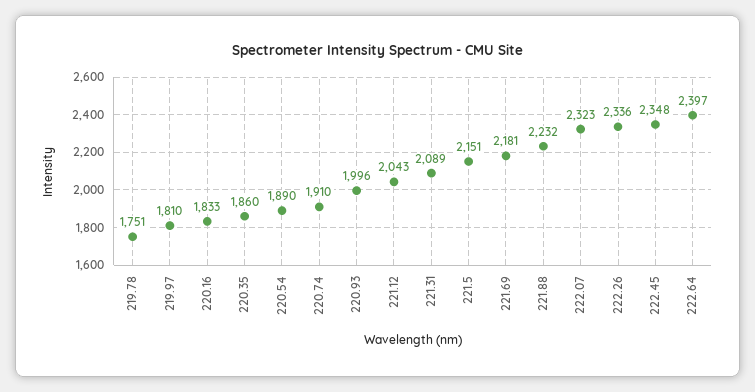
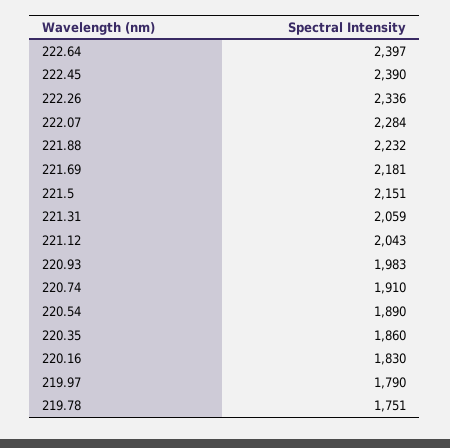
  {
    "219.78": 1751,
-   "219.97": 1810,
+   "219.97": 1790,
-   "220.16": 1833,
+   "220.16": 1830,
    "220.35": 1860,
    "220.54": 1890,
    "220.74": 1910,
-   "220.93": 1996,
+   "220.93": 1983,
    "221.12": 2043,
-   "221.31": 2089,
+   "221.31": 2059,
    "221.5": 2151,
    "221.69": 2181,
    "221.88": 2232,
-   "222.07": 2323,
+   "222.07": 2284,
    "222.26": 2336,
-   "222.45": 2348,
+   "222.45": 2390,
    "222.64": 2397
  }

